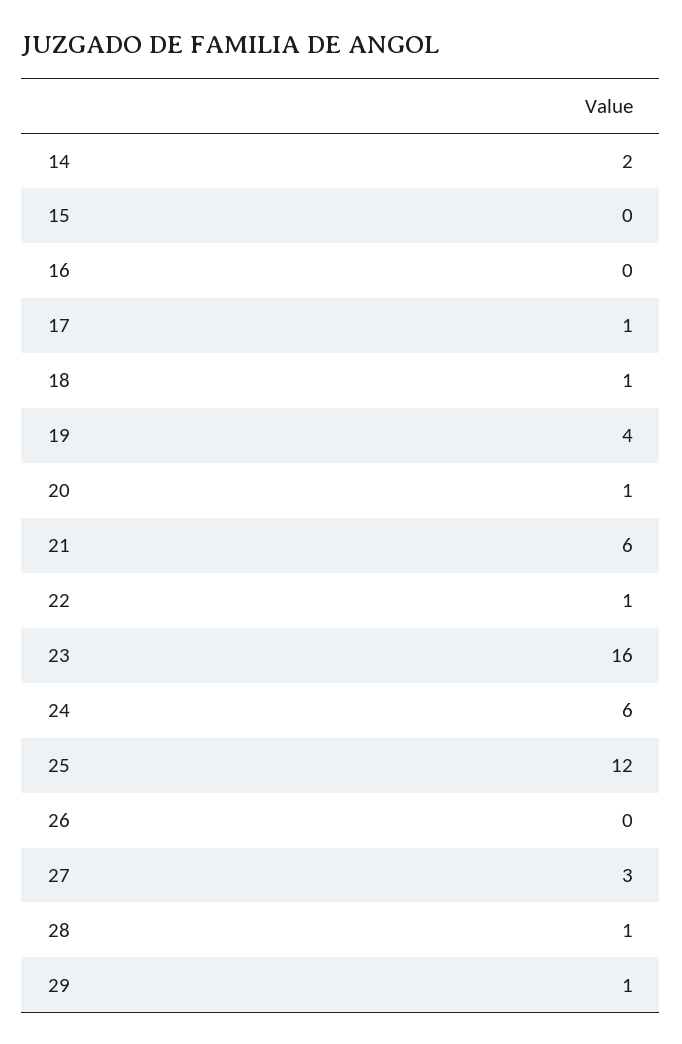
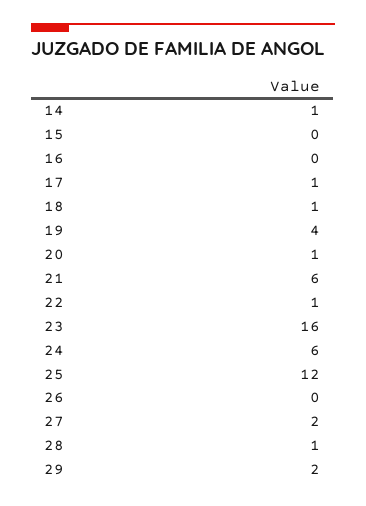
  {
-   "14": 2,
+   "14": 1,
    "15": 0,
    "16": 0,
    "17": 1,
    "18": 1,
    "19": 4,
    "20": 1,
    "21": 6,
    "22": 1,
    "23": 16,
    "24": 6,
    "25": 12,
    "26": 0,
-   "27": 3,
+   "27": 2,
    "28": 1,
-   "29": 1
+   "29": 2
  }

